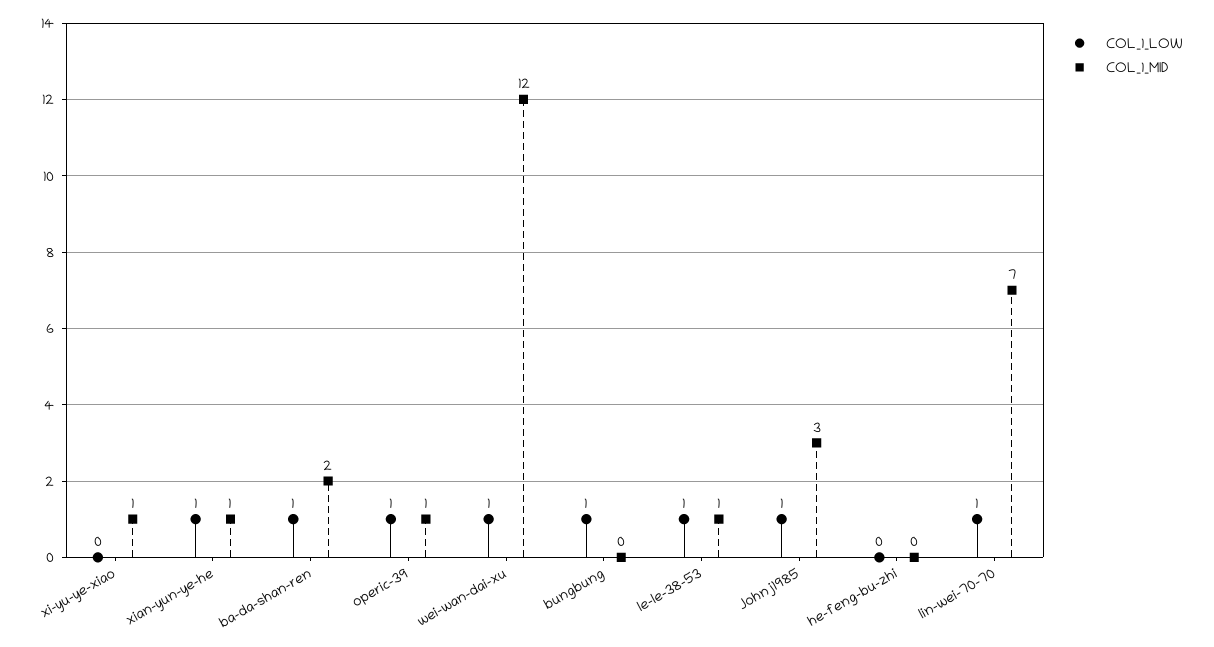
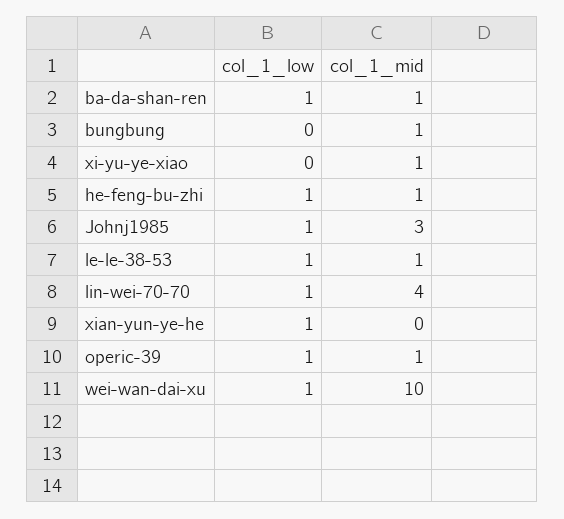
  {
    "COL_1_LOW": {
      "xi-yu-ye-xiao": 0,
      "xian-yun-ye-he": 1,
      "ba-da-shan-ren": 1,
      "operic-39": 1,
      "wei-wan-dai-xu": 1,
-     "bungbung": 1,
+     "bungbung": 0,
      "le-le-38-53": 1,
      "Johnj1985": 1,
-     "he-feng-bu-zhi": 0,
+     "he-feng-bu-zhi": 1,
      "lin-wei-70-70": 1
    },
    "COL_1_MID": {
      "xi-yu-ye-xiao": 1,
-     "xian-yun-ye-he": 1,
+     "xian-yun-ye-he": 0,
-     "ba-da-shan-ren": 2,
+     "ba-da-shan-ren": 1,
      "operic-39": 1,
-     "wei-wan-dai-xu": 12,
+     "wei-wan-dai-xu": 10,
-     "bungbung": 0,
+     "bungbung": 1,
      "le-le-38-53": 1,
      "Johnj1985": 3,
-     "he-feng-bu-zhi": 0,
+     "he-feng-bu-zhi": 1,
-     "lin-wei-70-70": 7
+     "lin-wei-70-70": 4
    }
  }

